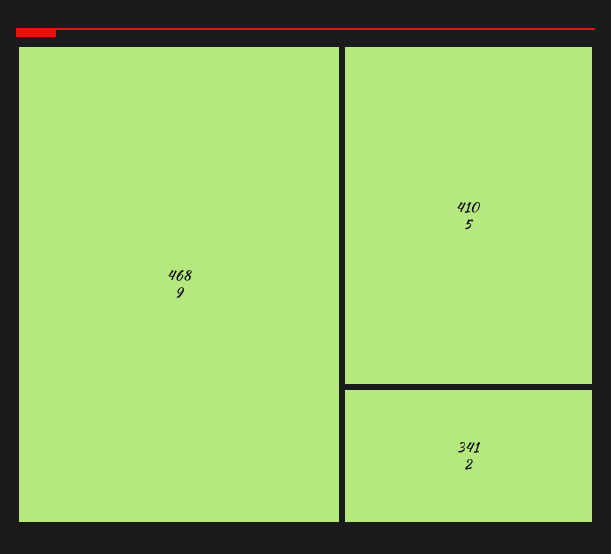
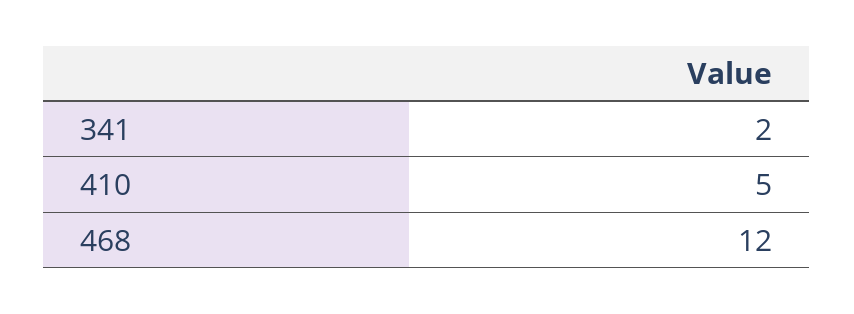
  {
-   "468": 9,
+   "468": 12,
    "410": 5,
    "341": 2
  }

